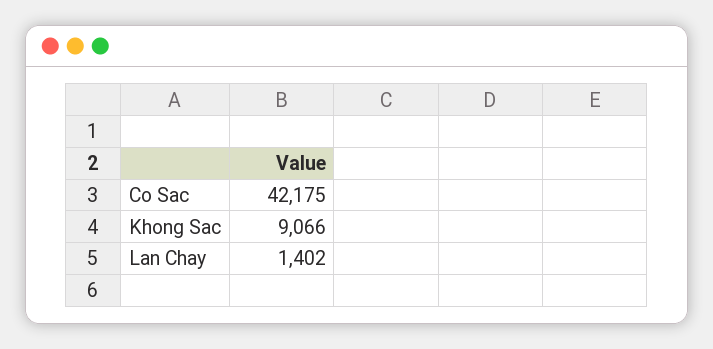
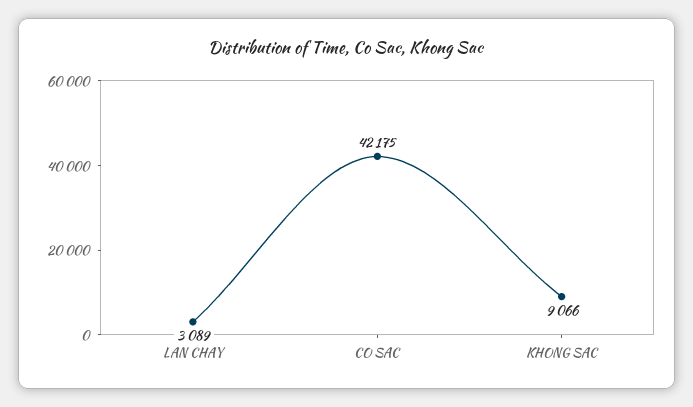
  {
    "Co Sac": 42175,
    "Khong Sac": 9066,
-   "Lan Chay": 1402
+   "Lan Chay": 3089
  }

